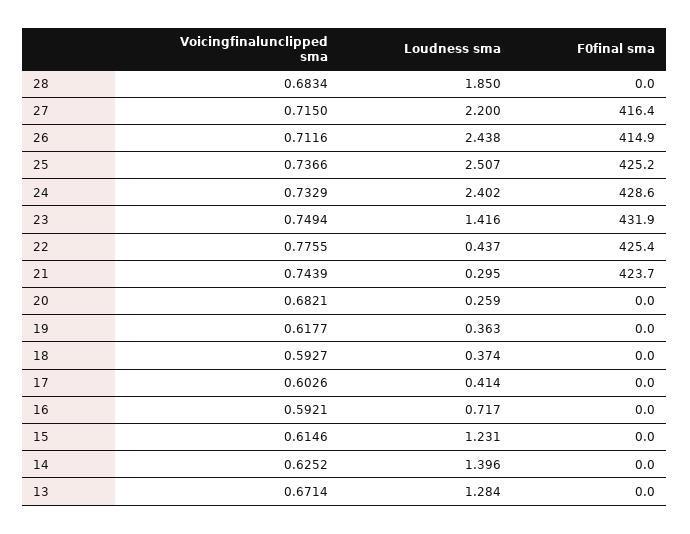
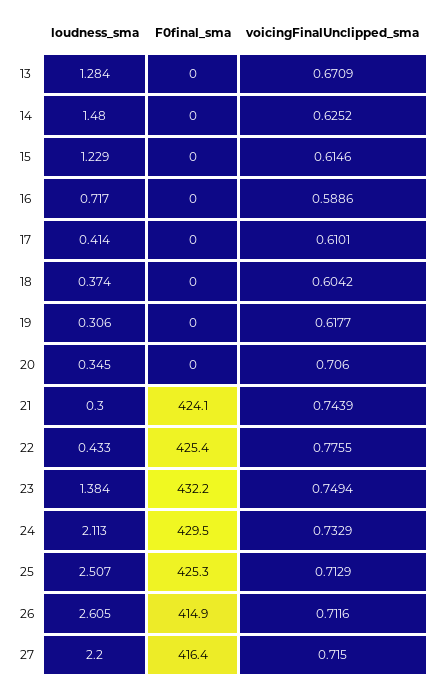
  {
    "Voicingfinalunclipped sma": {
-     "28": 0.6834,
      "27": 0.715,
      "26": 0.7116,
-     "25": 0.7366,
+     "25": 0.7129,
      "24": 0.7329,
      "23": 0.7494,
      "22": 0.7755,
      "21": 0.7439,
-     "20": 0.6821,
+     "20": 0.706,
      "19": 0.6177,
-     "18": 0.5927,
+     "18": 0.6042,
-     "17": 0.6026,
+     "17": 0.6101,
-     "16": 0.5921,
+     "16": 0.5886,
      "15": 0.6146,
      "14": 0.6252,
-     "13": 0.6714
+     "13": 0.6709
    },
    "Loudness sma": {
-     "28": 1.85,
      "27": 2.2,
-     "26": 2.438,
+     "26": 2.605,
      "25": 2.507,
-     "24": 2.402,
+     "24": 2.113,
-     "23": 1.416,
+     "23": 1.384,
-     "22": 0.437,
+     "22": 0.433,
-     "21": 0.295,
+     "21": 0.3,
-     "20": 0.259,
+     "20": 0.345,
-     "19": 0.363,
+     "19": 0.306,
      "18": 0.374,
      "17": 0.414,
      "16": 0.717,
-     "15": 1.231,
+     "15": 1.229,
-     "14": 1.396,
+     "14": 1.48,
      "13": 1.284
    },
    "F0final sma": {
-     "28": 0,
      "27": 416.4,
      "26": 414.9,
-     "25": 425.2,
+     "25": 425.3,
-     "24": 428.6,
+     "24": 429.5,
-     "23": 431.9,
+     "23": 432.2,
      "22": 425.4,
-     "21": 423.7,
+     "21": 424.1,
      "20": 0,
      "19": 0,
      "18": 0,
      "17": 0,
      "16": 0,
      "15": 0,
      "14": 0,
      "13": 0
    }
  }

